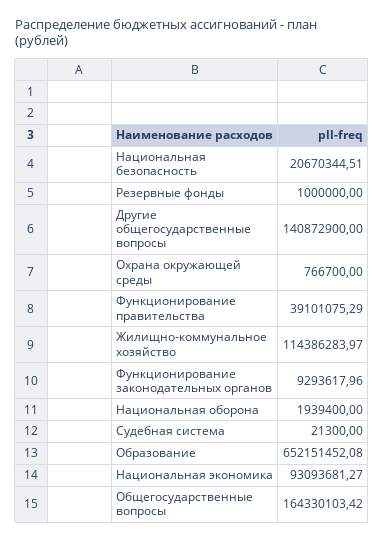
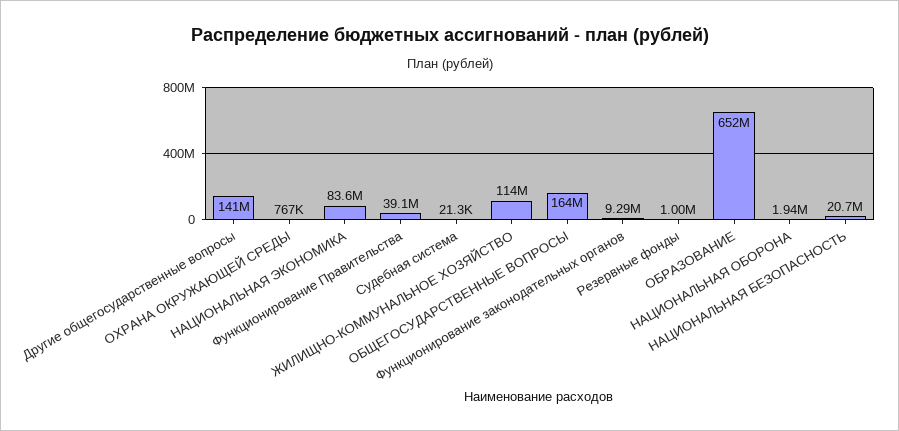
  {
    "Национальная безопасность": 20670344.51,
    "Резервные фонды": 1000000,
    "Другие общегосударственные вопросы": 140872900,
    "Охрана окружающей среды": 766700,
    "Функционирование правительства": 39101075.29,
    "Жилищно-коммунальное хозяйство": 114386283.97,
    "Функционирование законодательных органов": 9293617.96,
    "Национальная оборона": 1939400,
    "Судебная система": 21300,
    "Образование": 652151452.08,
-   "Национальная экономика": 93093681.27,
+   "Национальная экономика": 83600000,
    "Общегосударственные вопросы": 164330103.42
  }

